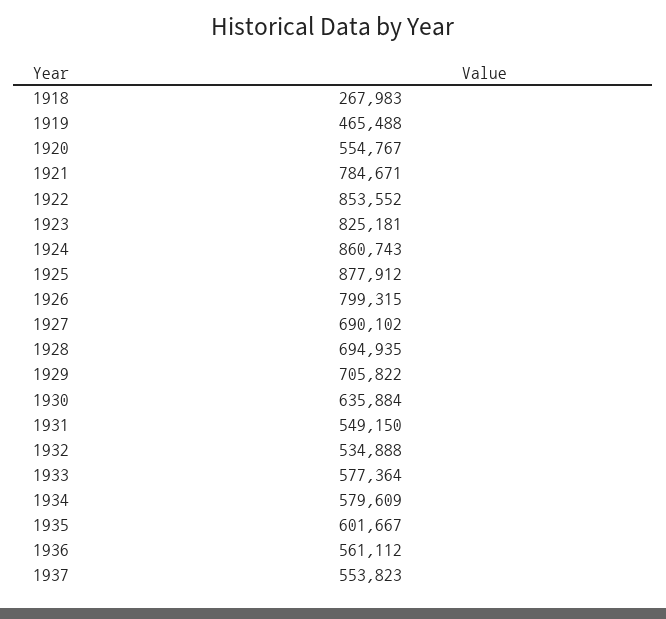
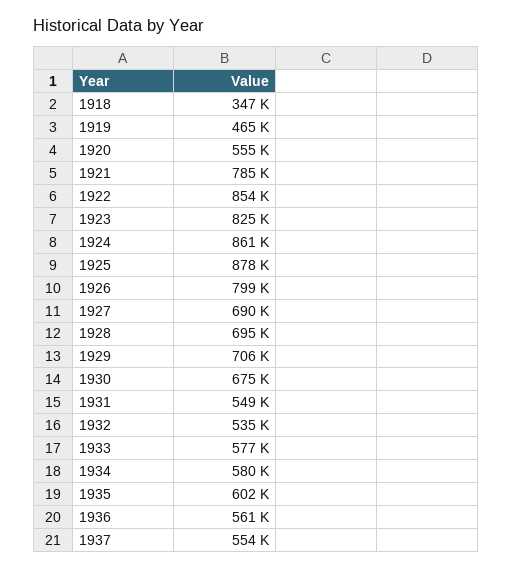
  {
-   "1918": 267983,
+   "1918": 347000,
    "1919": 465488,
    "1920": 554767,
    "1921": 784671,
    "1922": 853552,
    "1923": 825181,
    "1924": 860743,
    "1925": 877912,
    "1926": 799315,
    "1927": 690102,
    "1928": 694935,
    "1929": 705822,
-   "1930": 635884,
+   "1930": 675000,
    "1931": 549150,
    "1932": 534888,
    "1933": 577364,
    "1934": 579609,
    "1935": 601667,
    "1936": 561112,
    "1937": 553823
  }

